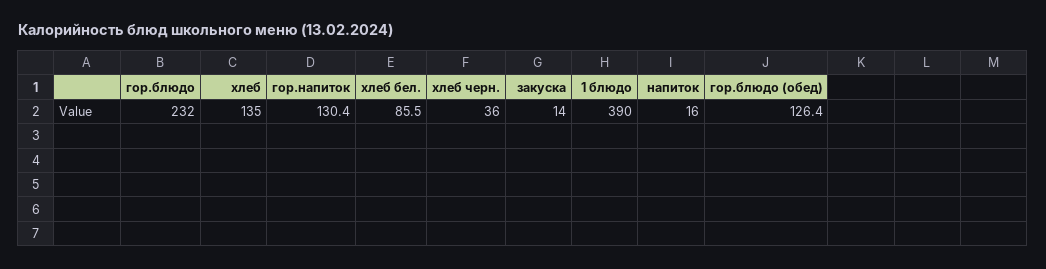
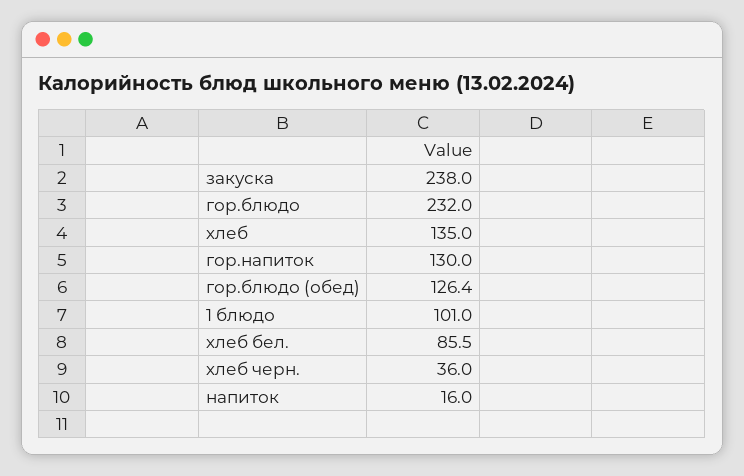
  {
    "гор.блюдо": 232,
    "хлеб": 135,
-   "гор.напиток": 130.4,
+   "гор.напиток": 130,
    "хлеб бел.": 85.5,
    "хлеб черн.": 36,
-   "закуска": 14,
+   "закуска": 238,
-   "1 блюдо": 390,
+   "1 блюдо": 101,
    "напиток": 16,
    "гор.блюдо (обед)": 126.4
  }

